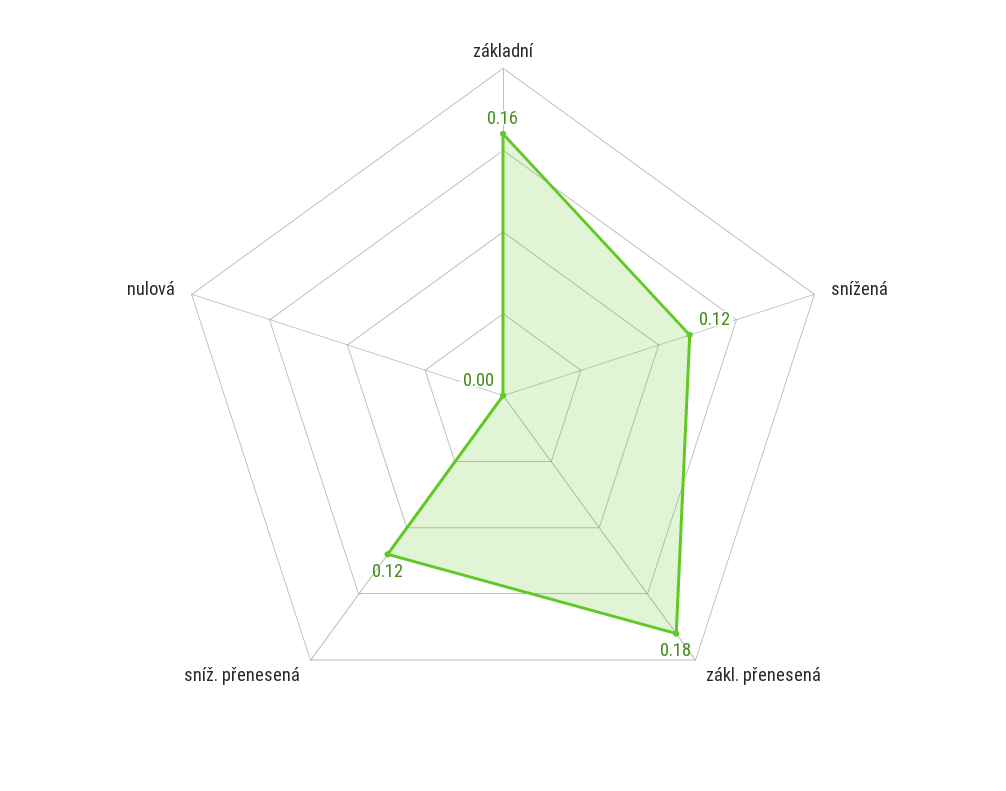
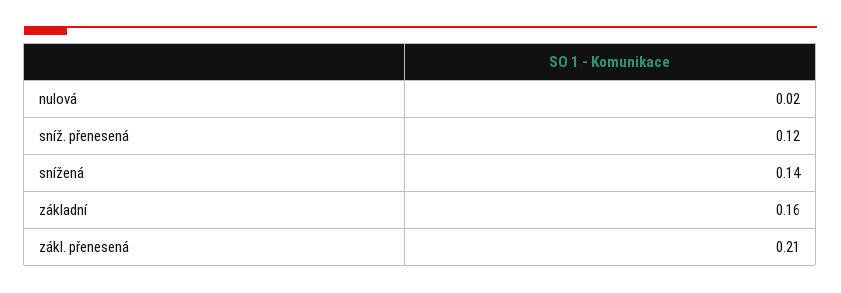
  {
    "základní": 0.16,
-   "snížená": 0.12,
+   "snížená": 0.14,
-   "zákl. přenesená": 0.18,
+   "zákl. přenesená": 0.21,
    "sníž. přenesená": 0.12,
-   "nulová": 0
+   "nulová": 0.02
  }

